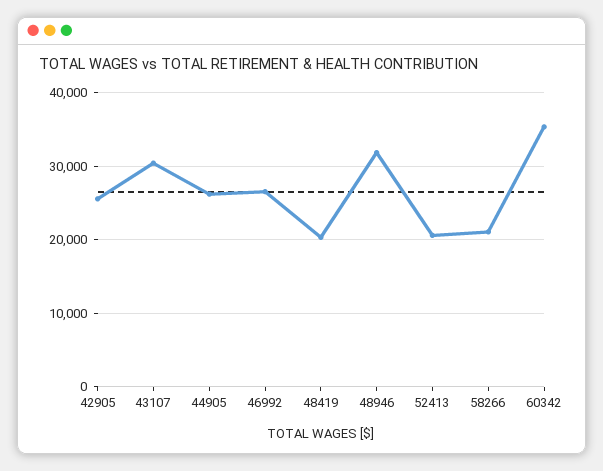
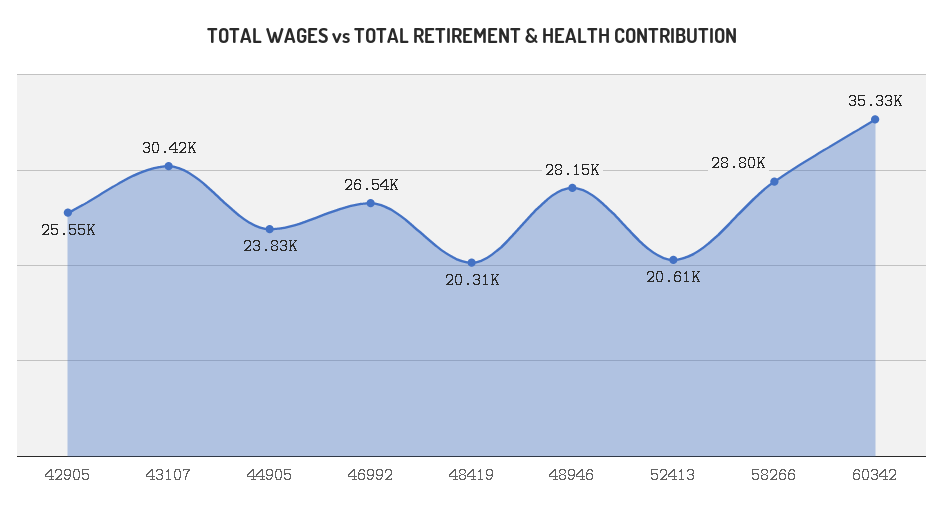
  {
    "42905": 25550,
    "43107": 30420,
-   "44905": 26000,
+   "44905": 23830,
    "46992": 26540,
    "48419": 20310,
-   "48946": 32000,
+   "48946": 28150,
    "52413": 20610,
-   "58266": 21000,
+   "58266": 28800,
    "60342": 35330
  }

